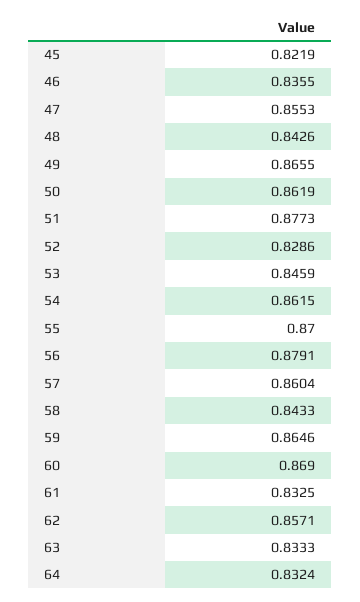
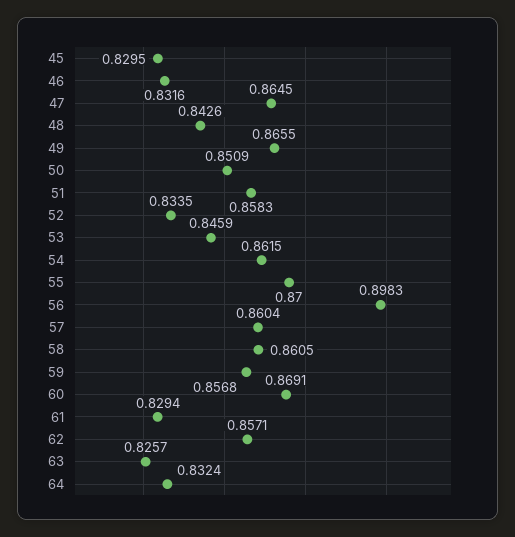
  {
-   "45": 0.8219,
+   "45": 0.8295,
-   "46": 0.8355,
+   "46": 0.8316,
-   "47": 0.8553,
+   "47": 0.8645,
    "48": 0.8426,
    "49": 0.8655,
-   "50": 0.8619,
+   "50": 0.8509,
-   "51": 0.8773,
+   "51": 0.8583,
-   "52": 0.8286,
+   "52": 0.8335,
    "53": 0.8459,
    "54": 0.8615,
    "55": 0.87,
-   "56": 0.8791,
+   "56": 0.8983,
    "57": 0.8604,
-   "58": 0.8433,
+   "58": 0.8605,
-   "59": 0.8646,
+   "59": 0.8568,
-   "60": 0.869,
+   "60": 0.8691,
-   "61": 0.8325,
+   "61": 0.8294,
    "62": 0.8571,
-   "63": 0.8333,
+   "63": 0.8257,
    "64": 0.8324
  }

